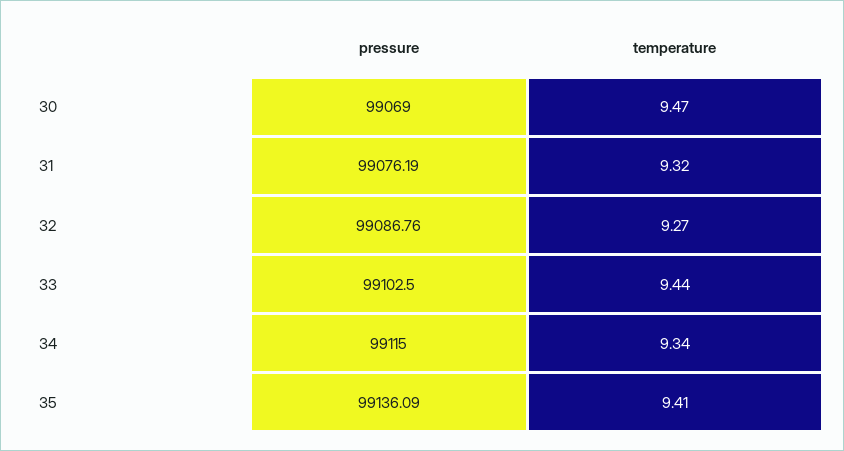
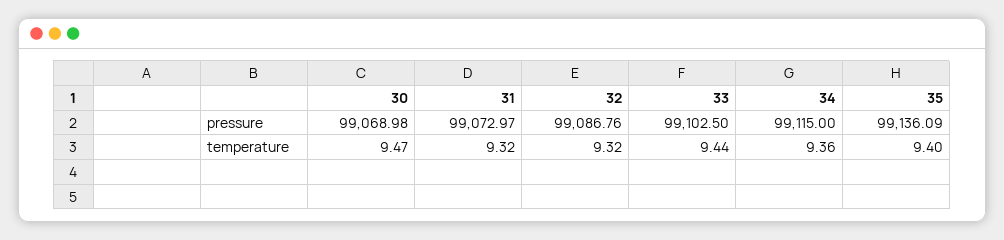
  {
    "pressure": {
-     "30": 99069,
+     "30": 99068.98,
-     "31": 99076.19,
+     "31": 99072.97,
      "32": 99086.76,
      "33": 99102.5,
      "34": 99115,
      "35": 99136.09
    },
    "temperature": {
      "30": 9.47,
      "31": 9.32,
-     "32": 9.27,
+     "32": 9.32,
      "33": 9.44,
-     "34": 9.34,
+     "34": 9.36,
-     "35": 9.41
+     "35": 9.4
    }
  }

